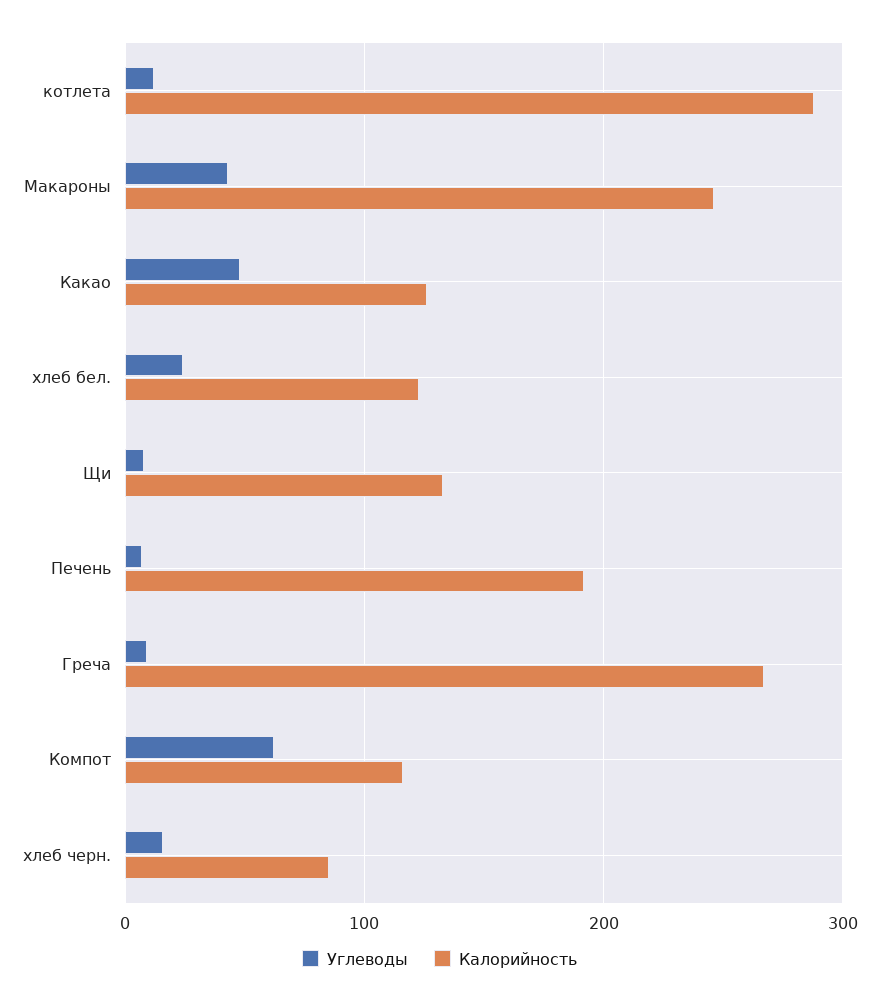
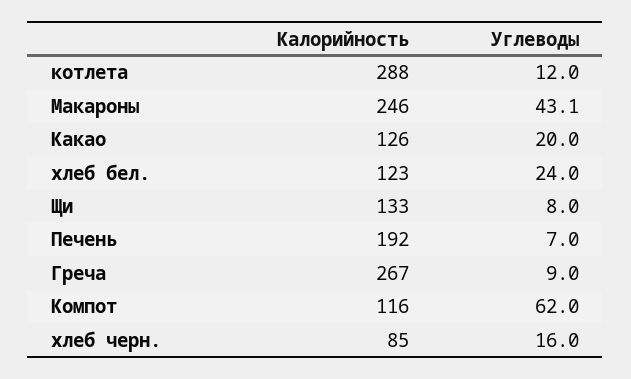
  {
    "Углеводы": {
      "котлета": 12,
      "Макароны": 43.1,
-     "Какао": 50,
+     "Какао": 20,
      "хлеб бел.": 24,
      "Щи": 8,
      "Печень": 7,
      "Греча": 9,
      "Компот": 62,
      "хлеб черн.": 16
    },
    "Калорийность": {
      "котлета": 288,
      "Макароны": 246,
      "Какао": 126,
      "хлеб бел.": 123,
      "Щи": 133,
      "Печень": 192,
      "Греча": 267,
      "Компот": 116,
      "хлеб черн.": 85
    }
  }

